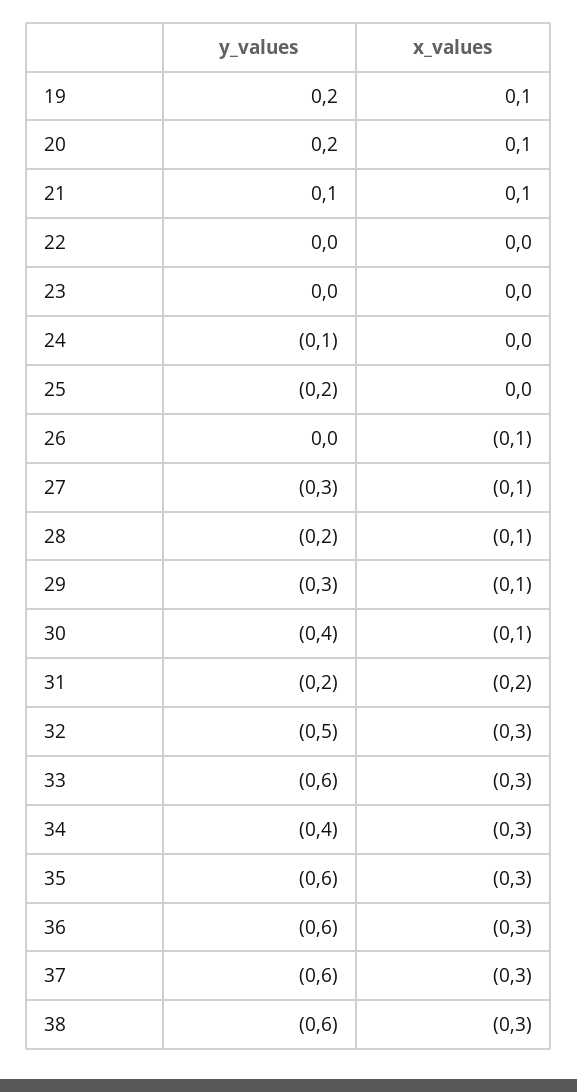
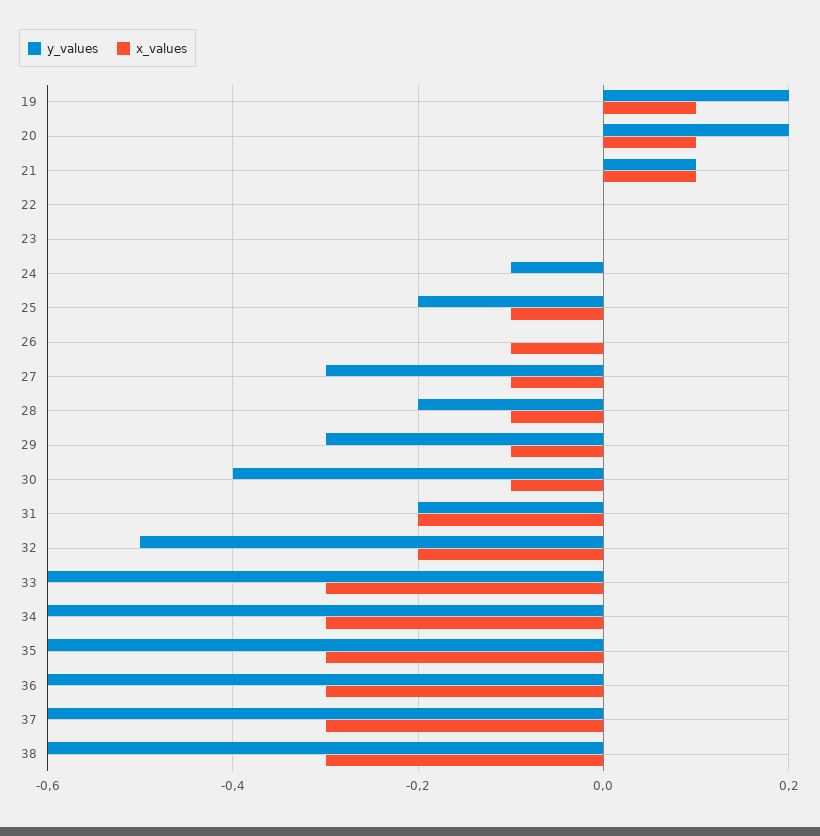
  {
    "y_values": {
      "19": 0.2,
      "20": 0.2,
      "21": 0.1,
      "22": 0,
      "23": 0,
      "24": -0.1,
      "25": -0.2,
      "26": 0,
      "27": -0.3,
      "28": -0.2,
      "29": -0.3,
      "30": -0.4,
      "31": -0.2,
      "32": -0.5,
      "33": -0.6,
-     "34": -0.4,
+     "34": -0.6,
      "35": -0.6,
      "36": -0.6,
      "37": -0.6,
      "38": -0.6
    },
    "x_values": {
      "19": 0.1,
      "20": 0.1,
      "21": 0.1,
      "22": 0,
      "23": 0,
      "24": 0,
-     "25": 0,
+     "25": -0.1,
      "26": -0.1,
      "27": -0.1,
      "28": -0.1,
      "29": -0.1,
      "30": -0.1,
      "31": -0.2,
-     "32": -0.3,
+     "32": -0.2,
      "33": -0.3,
      "34": -0.3,
      "35": -0.3,
      "36": -0.3,
      "37": -0.3,
      "38": -0.3
    }
  }

